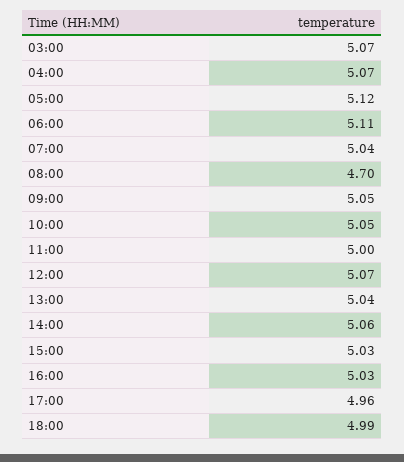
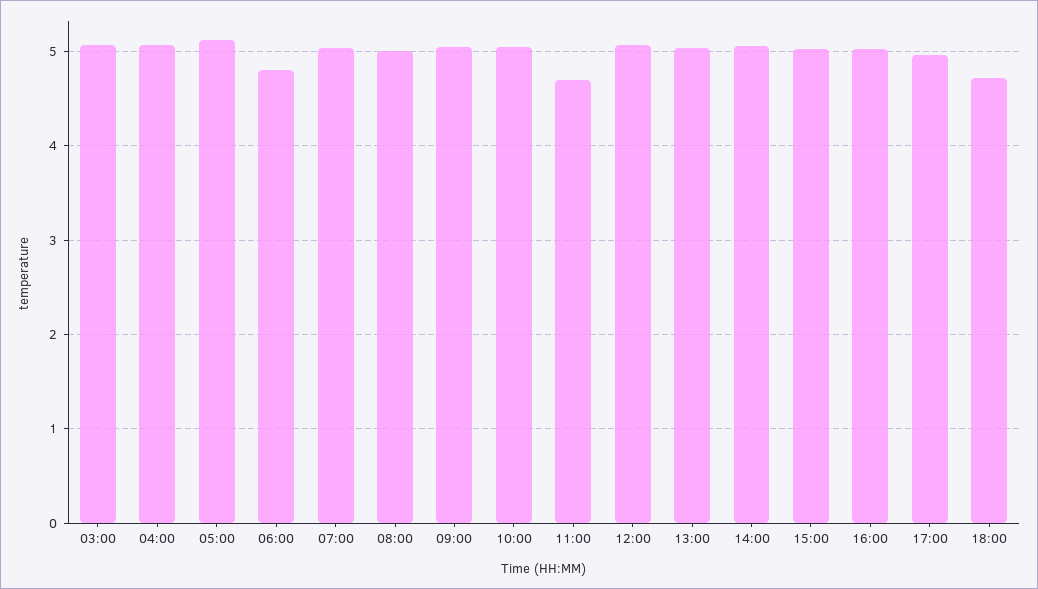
  {
    "03:00": 5.07,
    "04:00": 5.07,
    "05:00": 5.12,
-   "06:00": 5.11,
+   "06:00": 4.8,
    "07:00": 5.04,
-   "08:00": 4.7,
+   "08:00": 5,
    "09:00": 5.05,
    "10:00": 5.05,
-   "11:00": 5,
+   "11:00": 4.7,
    "12:00": 5.07,
    "13:00": 5.04,
    "14:00": 5.06,
    "15:00": 5.03,
    "16:00": 5.03,
    "17:00": 4.96,
-   "18:00": 4.99
+   "18:00": 4.7
  }

